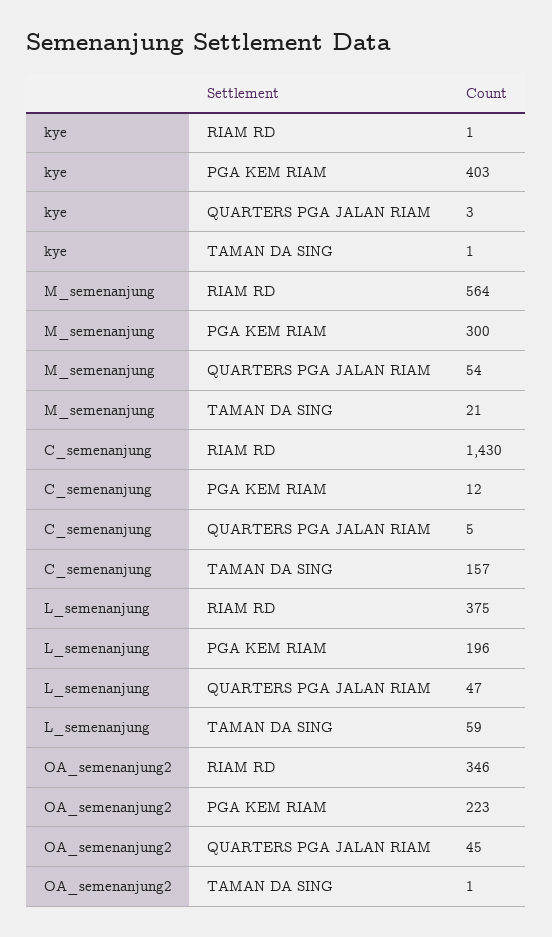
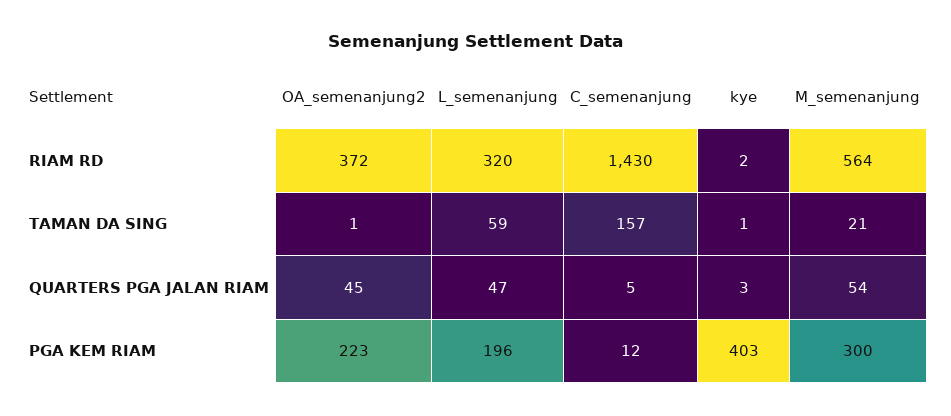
  {
    "kye": {
-     "RIAM RD": 1,
+     "RIAM RD": 2,
      "PGA KEM RIAM": 403,
      "QUARTERS PGA JALAN RIAM": 3,
      "TAMAN DA SING": 1
    },
    "M_semenanjung": {
      "RIAM RD": 564,
      "PGA KEM RIAM": 300,
      "QUARTERS PGA JALAN RIAM": 54,
      "TAMAN DA SING": 21
    },
    "C_semenanjung": {
      "RIAM RD": 1430,
      "PGA KEM RIAM": 12,
      "QUARTERS PGA JALAN RIAM": 5,
      "TAMAN DA SING": 157
    },
    "L_semenanjung": {
-     "RIAM RD": 375,
+     "RIAM RD": 320,
      "PGA KEM RIAM": 196,
      "QUARTERS PGA JALAN RIAM": 47,
      "TAMAN DA SING": 59
    },
    "OA_semenanjung2": {
-     "RIAM RD": 346,
+     "RIAM RD": 372,
      "PGA KEM RIAM": 223,
      "QUARTERS PGA JALAN RIAM": 45,
      "TAMAN DA SING": 1
    }
  }

